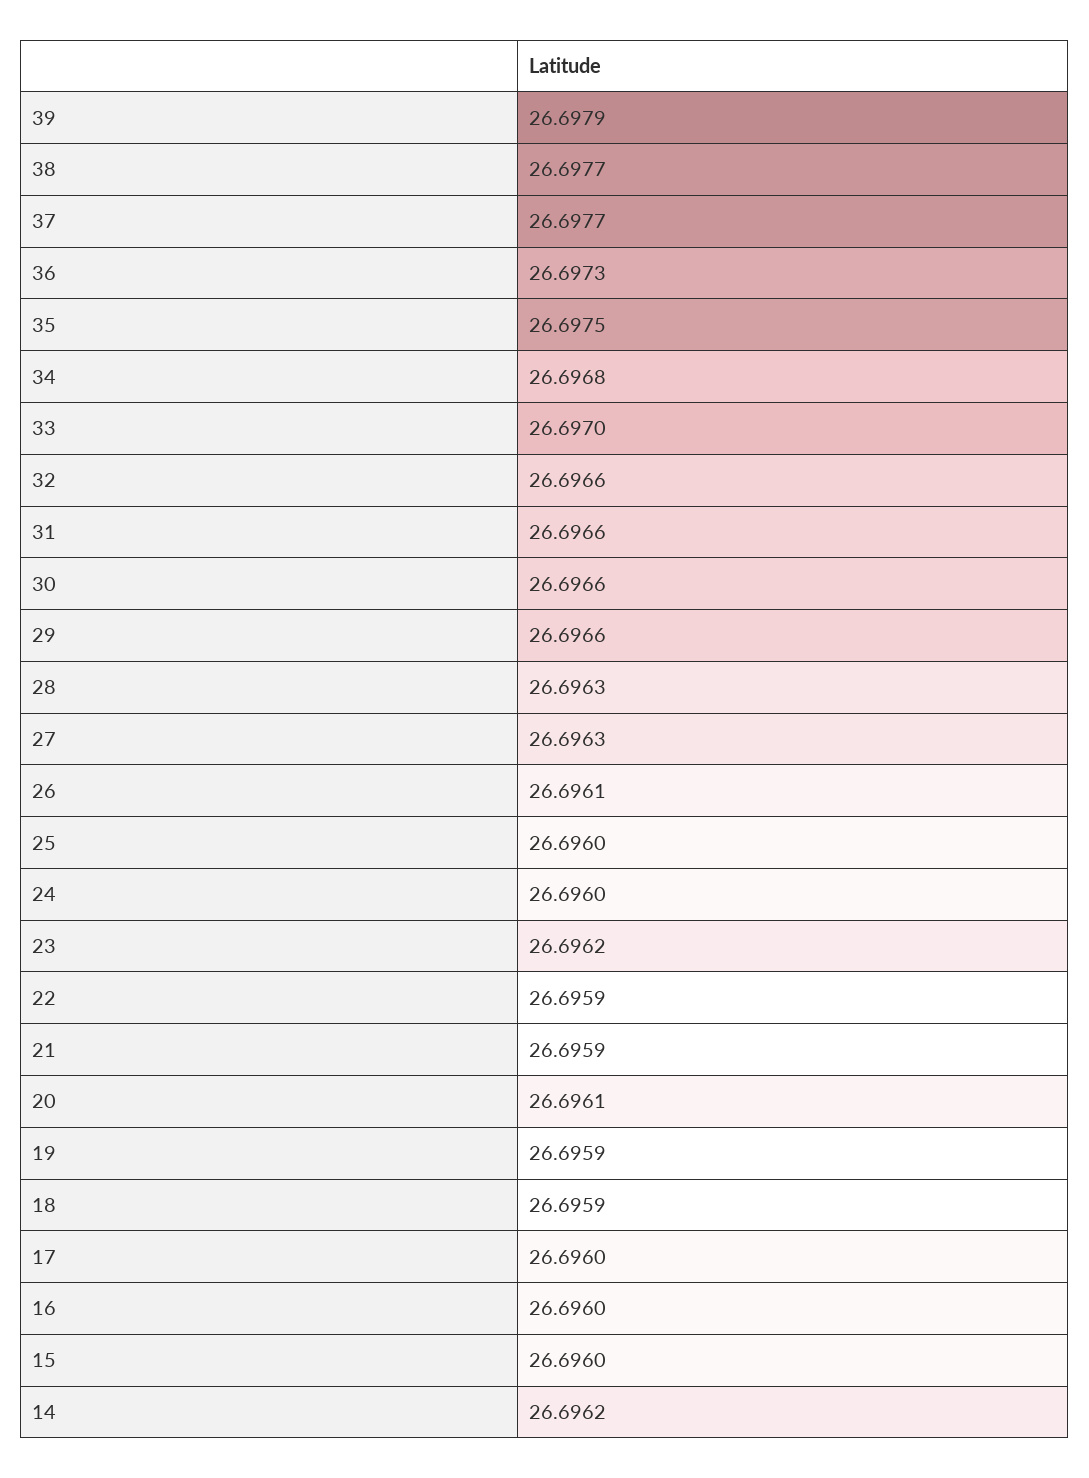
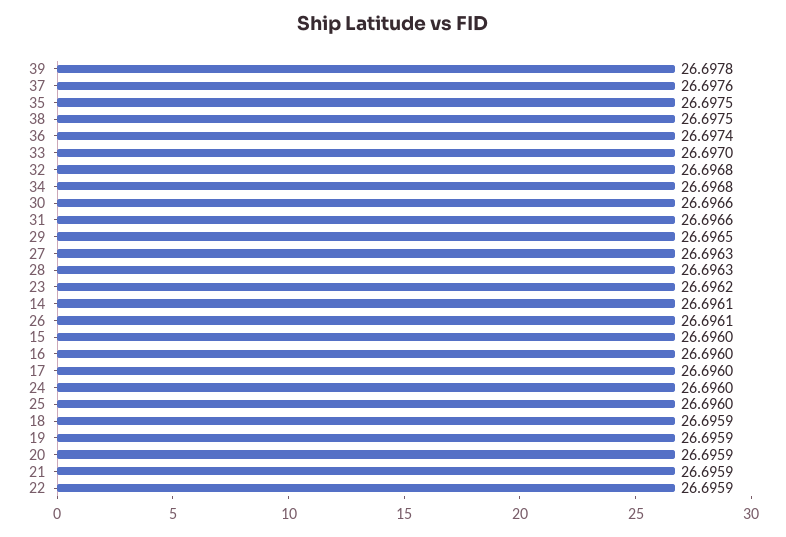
  {
-   "39": 26.6979,
+   "39": 26.6978,
-   "38": 26.6977,
+   "38": 26.6975,
-   "37": 26.6977,
+   "37": 26.6976,
-   "36": 26.6973,
+   "36": 26.6974,
    "35": 26.6975,
    "34": 26.6968,
    "33": 26.697,
-   "32": 26.6966,
+   "32": 26.6968,
    "31": 26.6966,
    "30": 26.6966,
-   "29": 26.6966,
+   "29": 26.6965,
    "28": 26.6963,
    "27": 26.6963,
    "26": 26.6961,
    "25": 26.696,
    "24": 26.696,
    "23": 26.6962,
    "22": 26.6959,
    "21": 26.6959,
-   "20": 26.6961,
+   "20": 26.6959,
    "19": 26.6959,
    "18": 26.6959,
    "17": 26.696,
    "16": 26.696,
    "15": 26.696,
-   "14": 26.6962
+   "14": 26.6961
  }

